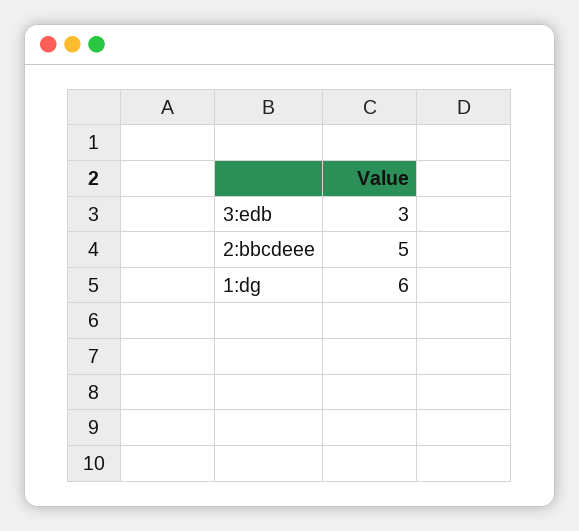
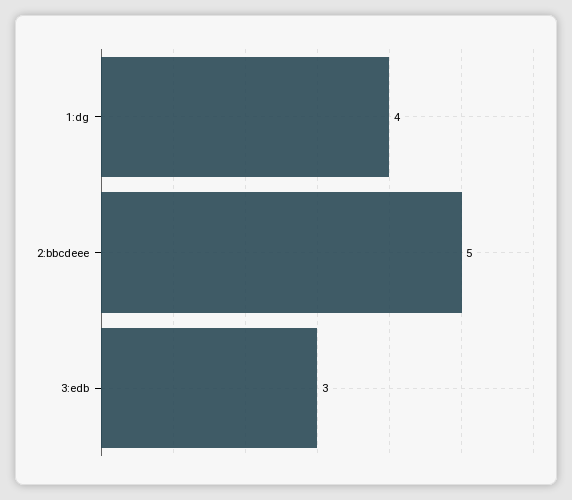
  {
    "3:edb": 3,
    "2:bbcdeee": 5,
-   "1:dg": 6
+   "1:dg": 4
  }

